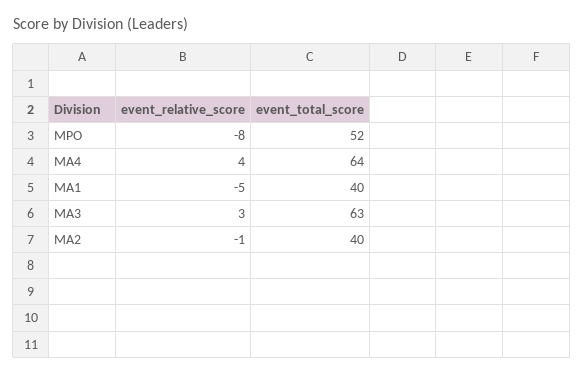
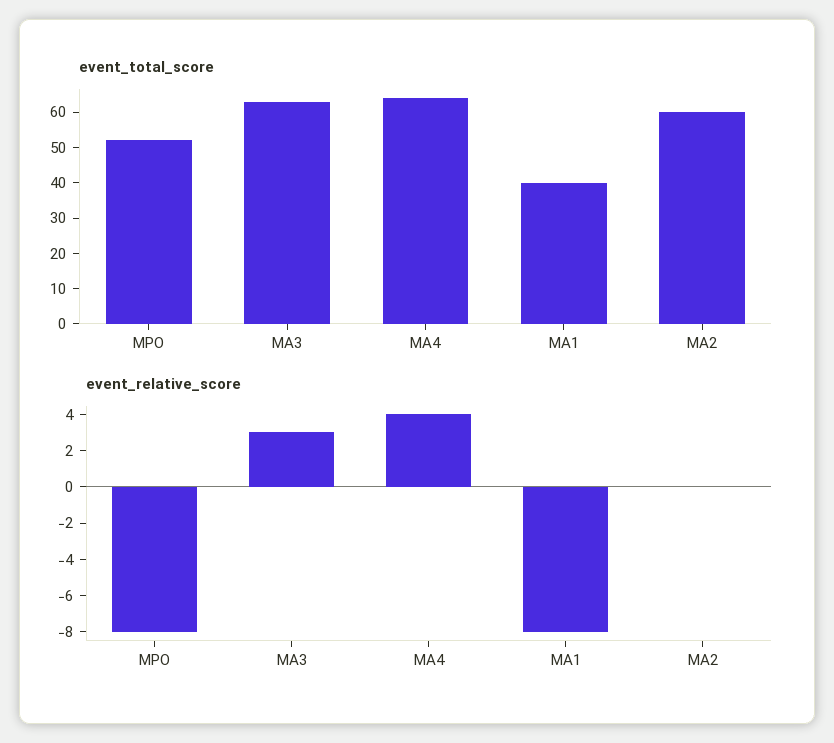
  {
    "event_relative_score": {
      "MPO": -8,
      "MA4": 4,
-     "MA1": -5,
+     "MA1": -8,
      "MA3": 3,
-     "MA2": -1
+     "MA2": 0
    },
    "event_total_score": {
      "MPO": 52,
      "MA4": 64,
      "MA1": 40,
      "MA3": 63,
-     "MA2": 40
+     "MA2": 60
    }
  }

